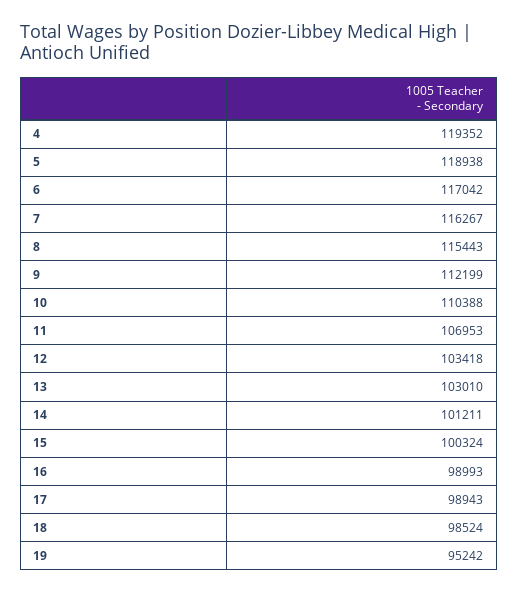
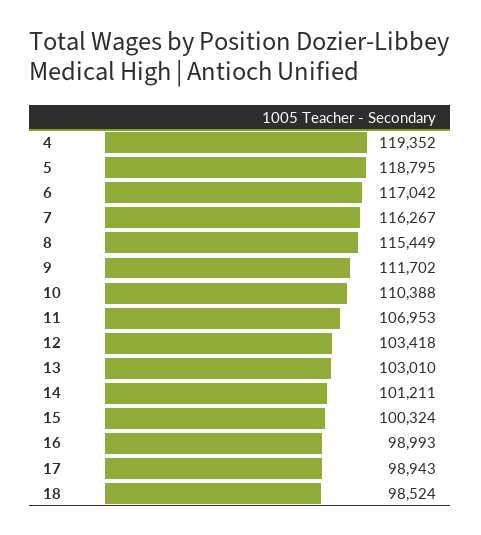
  {
    "4": 119352,
-   "5": 118938,
+   "5": 118795,
    "6": 117042,
    "7": 116267,
-   "8": 115443,
+   "8": 115449,
-   "9": 112199,
+   "9": 111702,
    "10": 110388,
    "11": 106953,
    "12": 103418,
    "13": 103010,
    "14": 101211,
    "15": 100324,
    "16": 98993,
    "17": 98943,
-   "18": 98524,
+   "18": 98524
-   "19": 95242
  }

